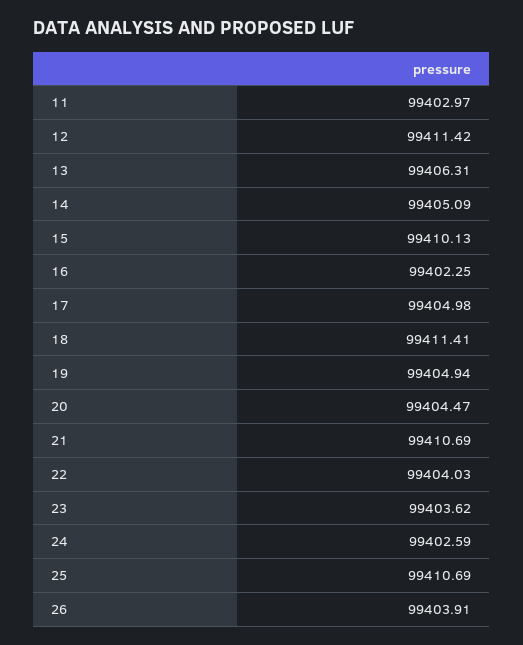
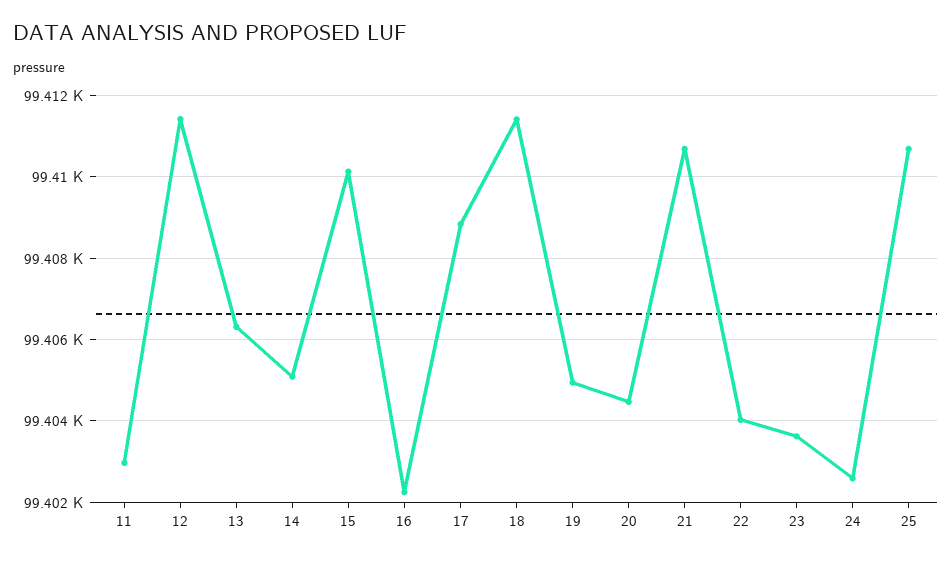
  {
    "11": 99402.97,
    "12": 99411.42,
    "13": 99406.31,
    "14": 99405.09,
    "15": 99410.13,
    "16": 99402.25,
-   "17": 99404.98,
+   "17": 99408.8,
    "18": 99411.41,
    "19": 99404.94,
    "20": 99404.47,
    "21": 99410.69,
    "22": 99404.03,
    "23": 99403.62,
    "24": 99402.59,
-   "25": 99410.69,
+   "25": 99410.69
-   "26": 99403.91
  }

